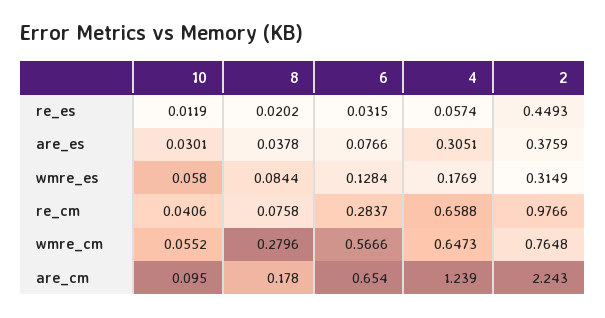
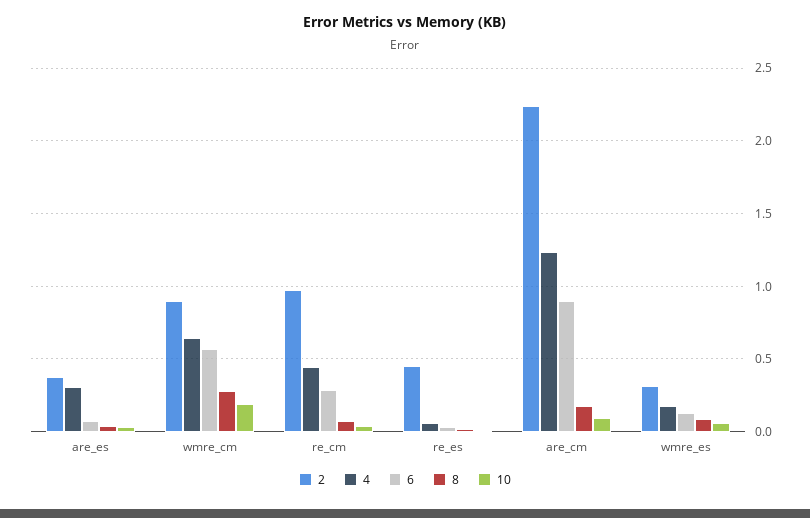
  {
    "10": {
      "re_es": 0.0119,
      "are_es": 0.0301,
      "wmre_es": 0.058,
      "re_cm": 0.0406,
-     "wmre_cm": 0.0552,
+     "wmre_cm": 0.2,
      "are_cm": 0.095
    },
    "8": {
      "re_es": 0.0202,
      "are_es": 0.0378,
      "wmre_es": 0.0844,
      "re_cm": 0.0758,
      "wmre_cm": 0.2796,
      "are_cm": 0.178
    },
    "6": {
      "re_es": 0.0315,
      "are_es": 0.0766,
      "wmre_es": 0.1284,
      "re_cm": 0.2837,
      "wmre_cm": 0.5666,
-     "are_cm": 0.654
+     "are_cm": 0.9
    },
    "4": {
      "re_es": 0.0574,
      "are_es": 0.3051,
      "wmre_es": 0.1769,
-     "re_cm": 0.6588,
+     "re_cm": 0.45,
      "wmre_cm": 0.6473,
      "are_cm": 1.239
    },
    "2": {
      "re_es": 0.4493,
      "are_es": 0.3759,
      "wmre_es": 0.3149,
      "re_cm": 0.9766,
-     "wmre_cm": 0.7648,
+     "wmre_cm": 0.9,
      "are_cm": 2.243
    }
  }

